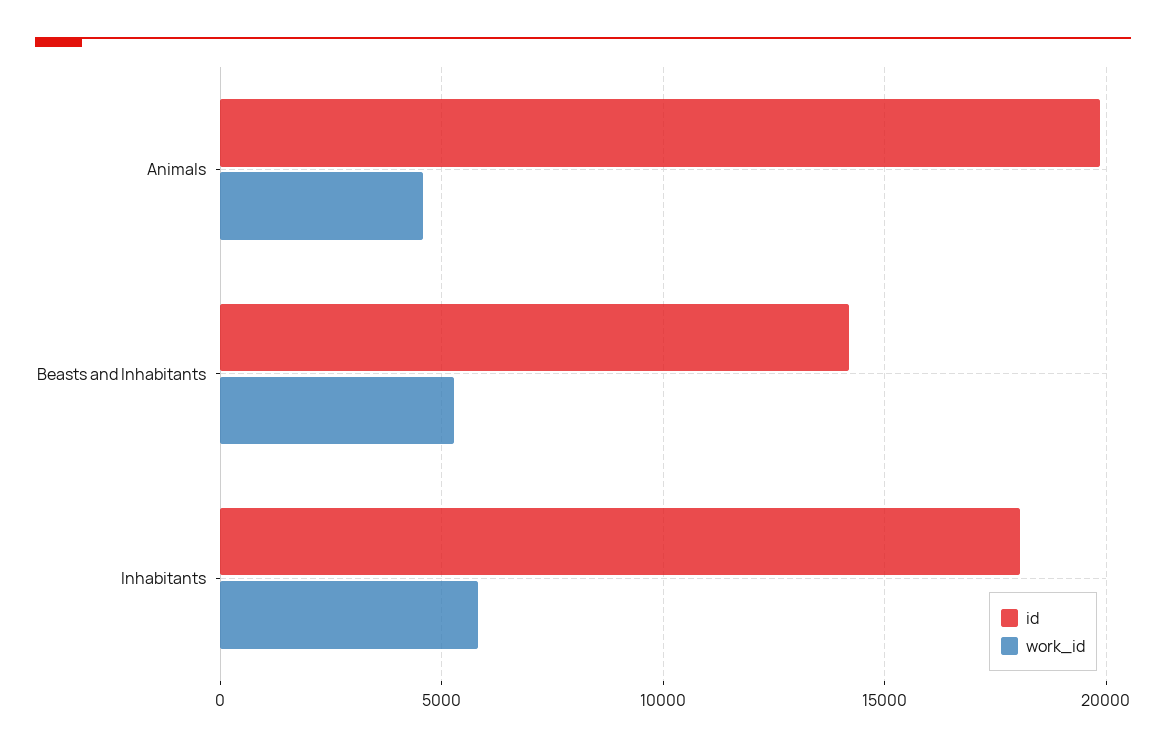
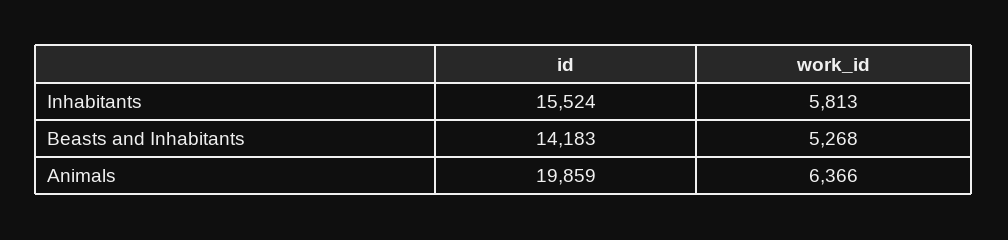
  {
    "id": {
      "Animals": 19859,
      "Beasts and Inhabitants": 14183,
-     "Inhabitants": 18000
+     "Inhabitants": 15524
    },
    "work_id": {
-     "Animals": 4500,
+     "Animals": 6366,
      "Beasts and Inhabitants": 5268,
      "Inhabitants": 5813
    }
  }

